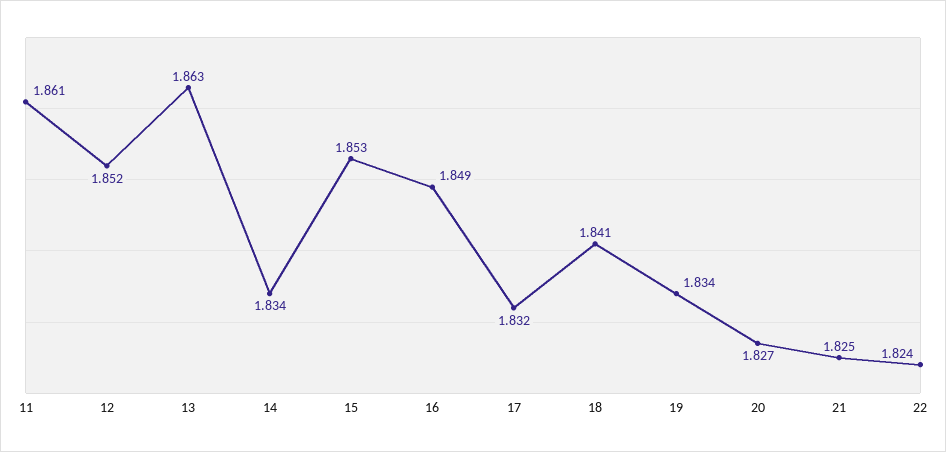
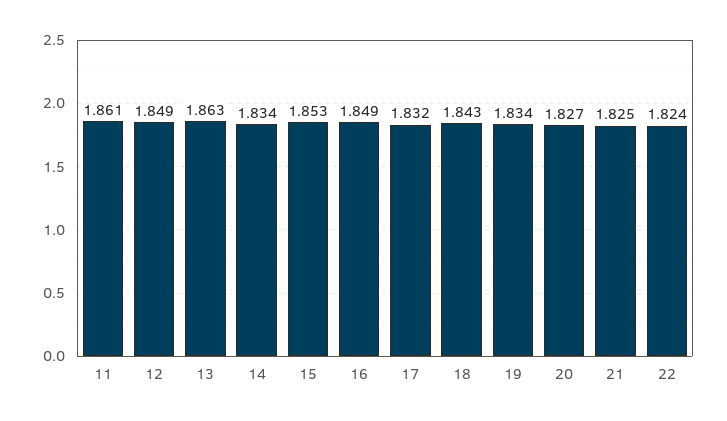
  {
    "11": 1.861,
-   "12": 1.852,
+   "12": 1.849,
    "13": 1.863,
    "14": 1.834,
    "15": 1.853,
    "16": 1.849,
    "17": 1.832,
-   "18": 1.841,
+   "18": 1.843,
    "19": 1.834,
    "20": 1.827,
    "21": 1.825,
    "22": 1.824
  }

